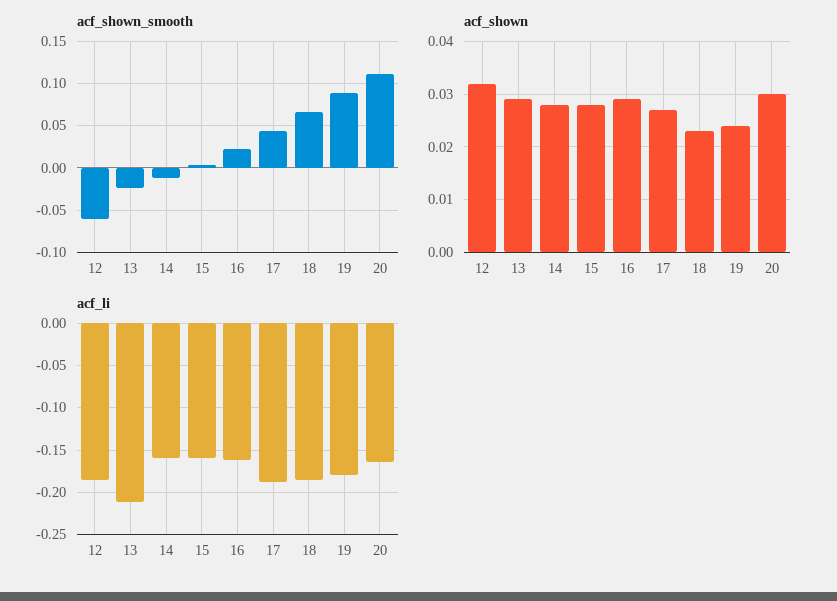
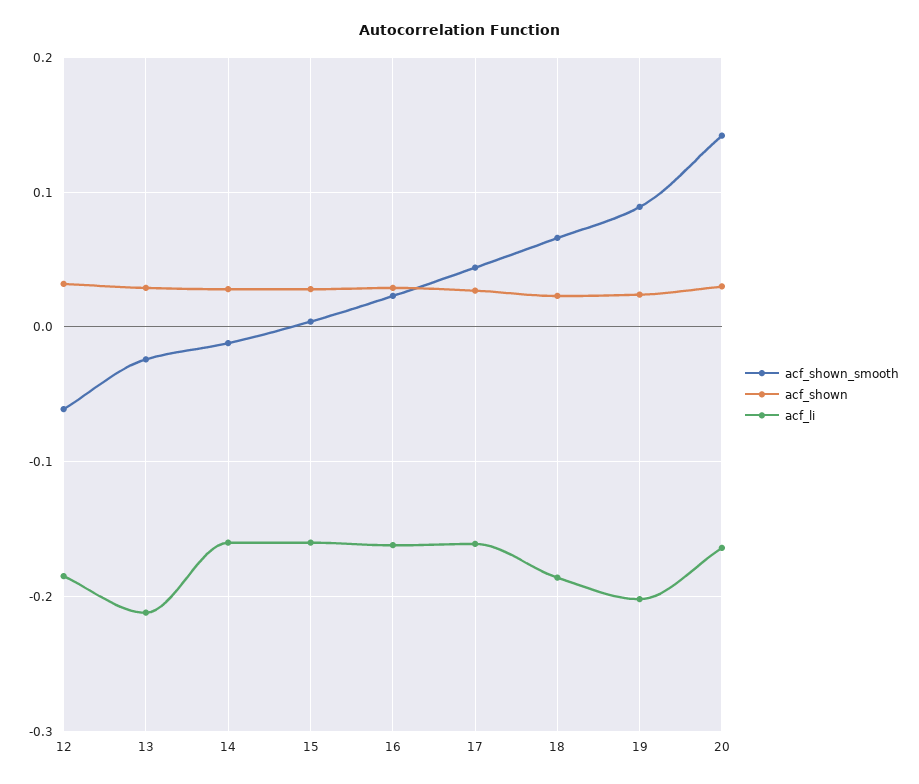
  {
    "acf_shown_smooth": {
      "12": -0.06,
      "13": -0.02,
      "14": -0.01,
      "15": 0,
      "16": 0.02,
      "17": 0.04,
      "18": 0.07,
      "19": 0.09,
-     "20": 0.11
+     "20": 0.14
    },
    "acf_shown": {
      "12": 0.03,
      "13": 0.03,
      "14": 0.03,
      "15": 0.03,
      "16": 0.03,
      "17": 0.025,
      "18": 0.025,
      "19": 0.025,
      "20": 0.03
    },
    "acf_li": {
      "12": -0.19,
      "13": -0.21,
      "14": -0.16,
      "15": -0.16,
      "16": -0.16,
-     "17": -0.19,
+     "17": -0.16,
      "18": -0.19,
-     "19": -0.18,
+     "19": -0.2,
      "20": -0.16
    }
  }

